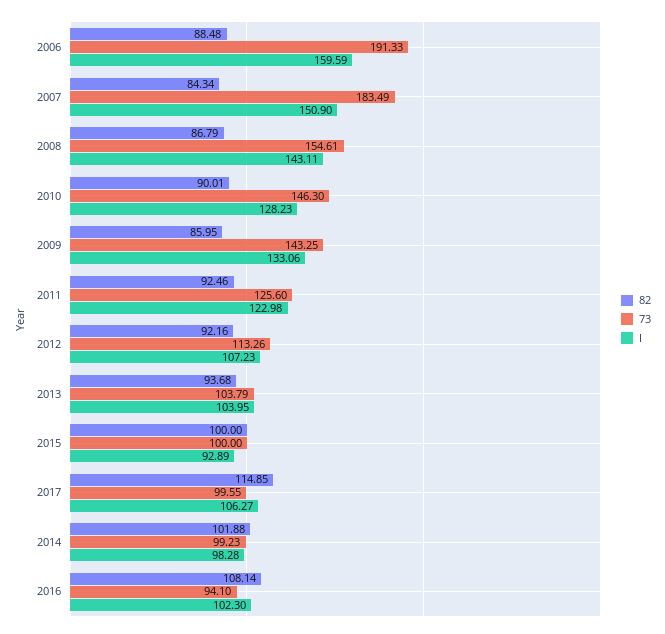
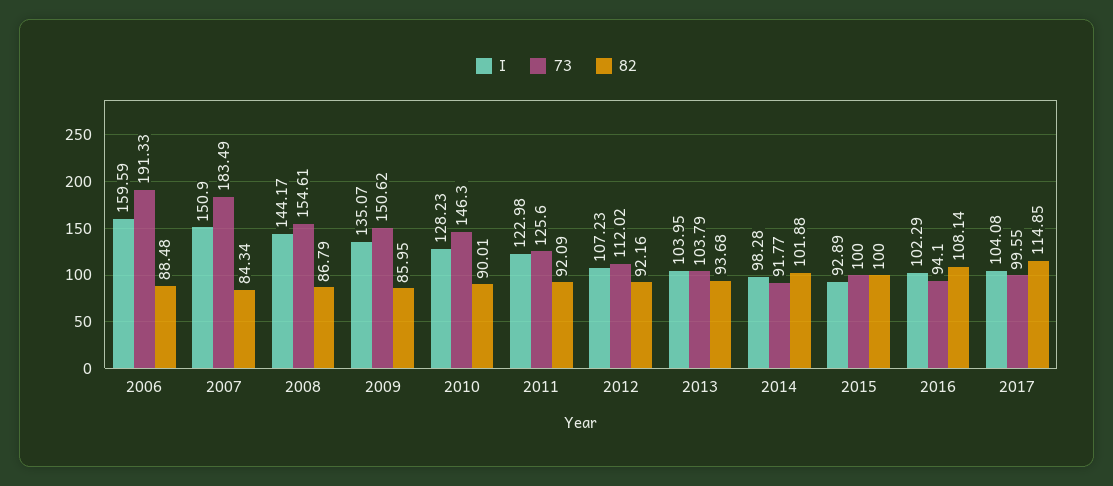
  {
    "82": {
      "2006": 88.48,
      "2007": 84.34,
      "2008": 86.79,
      "2010": 90.01,
      "2009": 85.95,
-     "2011": 92.46,
+     "2011": 92.09,
      "2012": 92.16,
      "2013": 93.68,
      "2015": 100,
      "2017": 114.85,
      "2014": 101.88,
      "2016": 108.14
    },
    "73": {
      "2006": 191.33,
      "2007": 183.49,
      "2008": 154.61,
      "2010": 146.3,
-     "2009": 143.25,
+     "2009": 150.62,
      "2011": 125.6,
-     "2012": 113.26,
+     "2012": 112.02,
      "2013": 103.79,
      "2015": 100,
      "2017": 99.55,
-     "2014": 99.23,
+     "2014": 91.77,
      "2016": 94.1
    },
    "I": {
      "2006": 159.59,
      "2007": 150.9,
-     "2008": 143.11,
+     "2008": 144.17,
      "2010": 128.23,
-     "2009": 133.06,
+     "2009": 135.07,
      "2011": 122.98,
      "2012": 107.23,
      "2013": 103.95,
      "2015": 92.89,
-     "2017": 106.27,
+     "2017": 104.08,
      "2014": 98.28,
-     "2016": 102.3
+     "2016": 102.29
    }
  }

